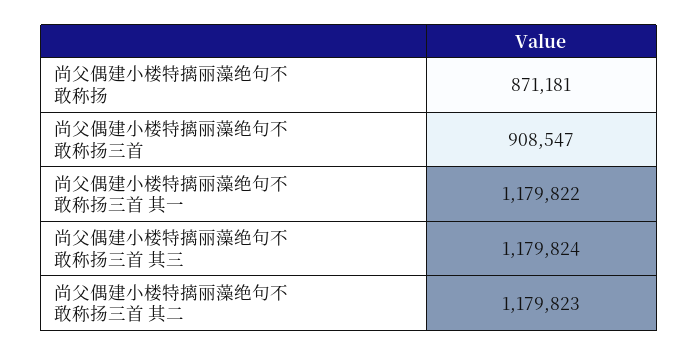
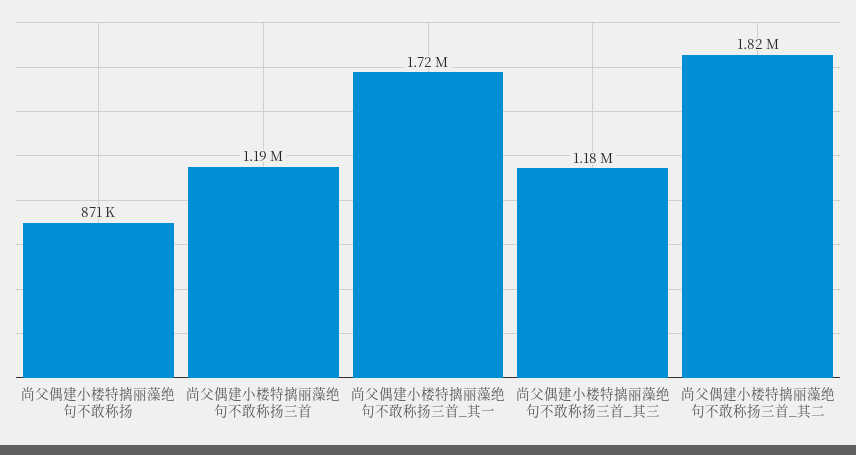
  {
    "尚父偶建小楼特摛丽藻绝句不敢称扬": 871181,
-   "尚父偶建小楼特摛丽藻绝句不敢称扬三首": 908547,
+   "尚父偶建小楼特摛丽藻绝句不敢称扬三首": 1190000,
-   "尚父偶建小楼特摛丽藻绝句不敢称扬三首 其一": 1179822,
+   "尚父偶建小楼特摛丽藻绝句不敢称扬三首 其一": 1720000,
    "尚父偶建小楼特摛丽藻绝句不敢称扬三首 其三": 1179824,
-   "尚父偶建小楼特摛丽藻绝句不敢称扬三首 其二": 1179823
+   "尚父偶建小楼特摛丽藻绝句不敢称扬三首 其二": 1820000
  }

